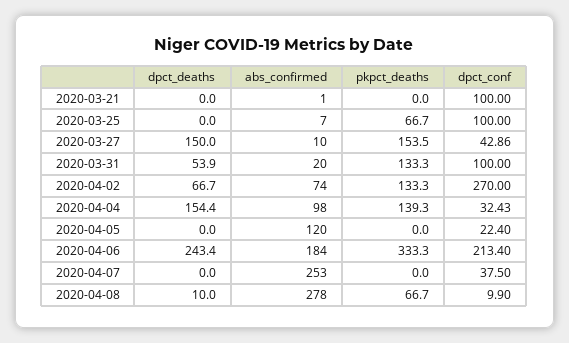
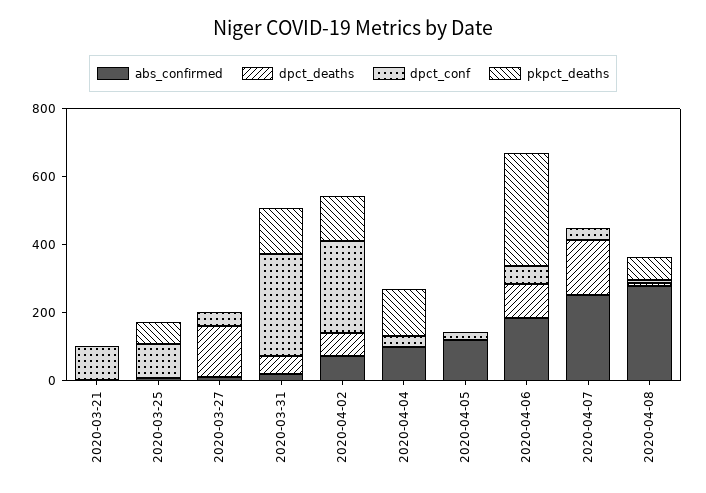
  {
    "dpct_deaths": {
      "2020-03-21": 0,
      "2020-03-25": 0,
      "2020-03-27": 150,
      "2020-03-31": 53.9,
      "2020-04-02": 66.7,
-     "2020-04-04": 154.4,
+     "2020-04-04": 0,
      "2020-04-05": 0,
-     "2020-04-06": 243.4,
+     "2020-04-06": 100,
-     "2020-04-07": 0,
+     "2020-04-07": 150,
      "2020-04-08": 10
    },
    "abs_confirmed": {
      "2020-03-21": 1,
      "2020-03-25": 7,
      "2020-03-27": 10,
      "2020-03-31": 20,
      "2020-04-02": 74,
      "2020-04-04": 98,
      "2020-04-05": 120,
      "2020-04-06": 184,
      "2020-04-07": 253,
      "2020-04-08": 278
    },
    "pkpct_deaths": {
      "2020-03-21": 0,
      "2020-03-25": 66.7,
-     "2020-03-27": 153.5,
+     "2020-03-27": 0,
      "2020-03-31": 133.3,
      "2020-04-02": 133.3,
      "2020-04-04": 139.3,
      "2020-04-05": 0,
      "2020-04-06": 333.3,
      "2020-04-07": 0,
      "2020-04-08": 66.7
    },
    "dpct_conf": {
      "2020-03-21": 100,
      "2020-03-25": 100,
      "2020-03-27": 42.86,
-     "2020-03-31": 100,
+     "2020-03-31": 300,
      "2020-04-02": 270,
      "2020-04-04": 32.43,
      "2020-04-05": 22.4,
-     "2020-04-06": 213.4,
+     "2020-04-06": 50,
      "2020-04-07": 37.5,
      "2020-04-08": 9.9
    }
  }

